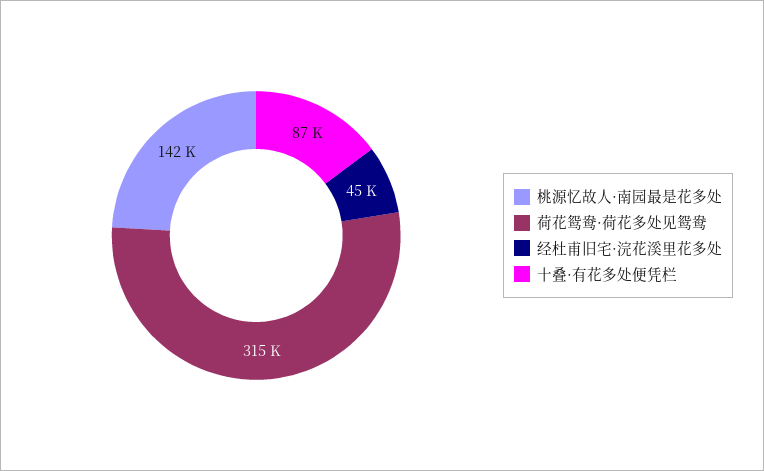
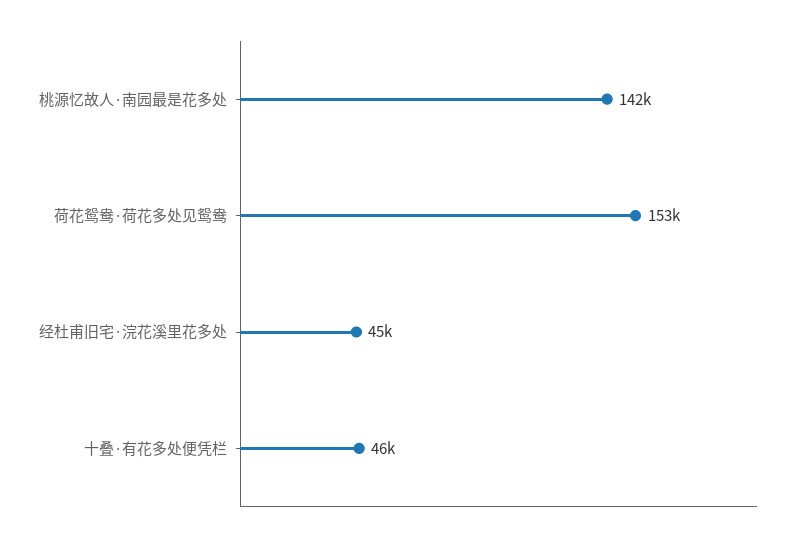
  {
    "桃源忆故人·南园最是花多处": 142000,
-   "荷花鸳鸯·荷花多处见鸳鸯": 315000,
+   "荷花鸳鸯·荷花多处见鸳鸯": 153000,
    "经杜甫旧宅·浣花溪里花多处": 45000,
-   "十叠·有花多处便凭栏": 87000
+   "十叠·有花多处便凭栏": 46000
  }

